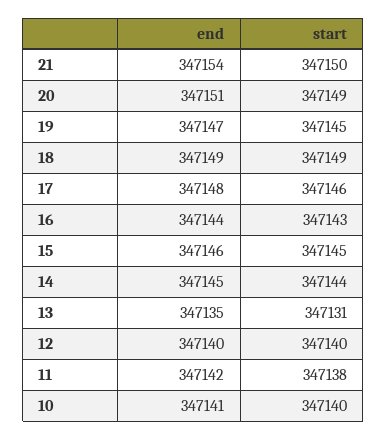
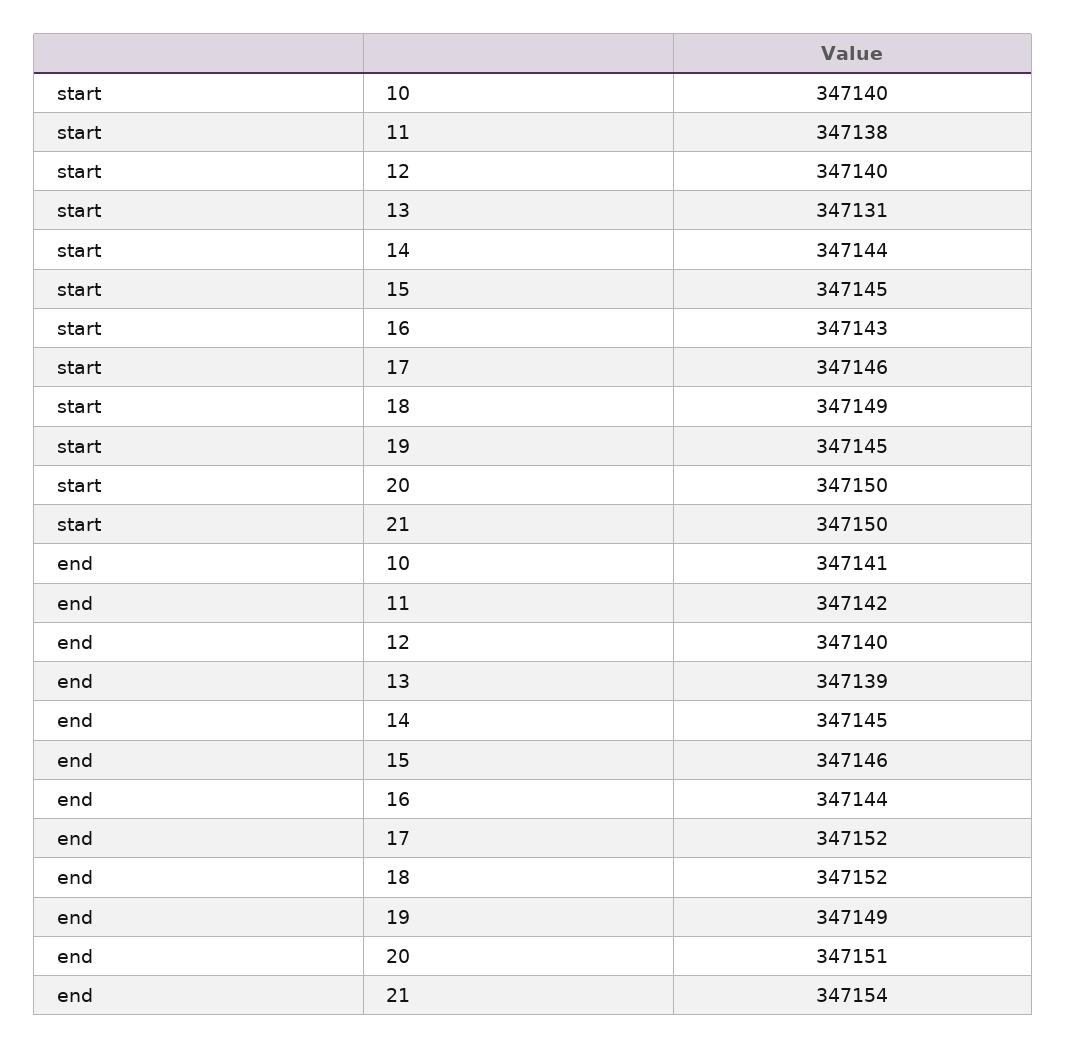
  {
    "end": {
      "21": 347154,
      "20": 347151,
-     "19": 347147,
+     "19": 347149,
-     "18": 347149,
+     "18": 347152,
-     "17": 347148,
+     "17": 347152,
      "16": 347144,
      "15": 347146,
      "14": 347145,
-     "13": 347135,
+     "13": 347139,
      "12": 347140,
      "11": 347142,
      "10": 347141
    },
    "start": {
      "21": 347150,
-     "20": 347149,
+     "20": 347150,
      "19": 347145,
      "18": 347149,
      "17": 347146,
      "16": 347143,
      "15": 347145,
      "14": 347144,
      "13": 347131,
      "12": 347140,
      "11": 347138,
      "10": 347140
    }
  }

